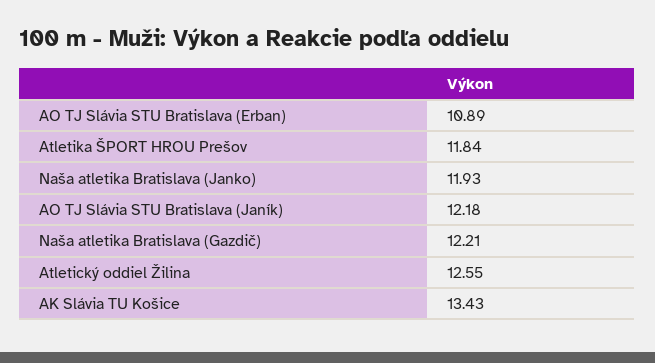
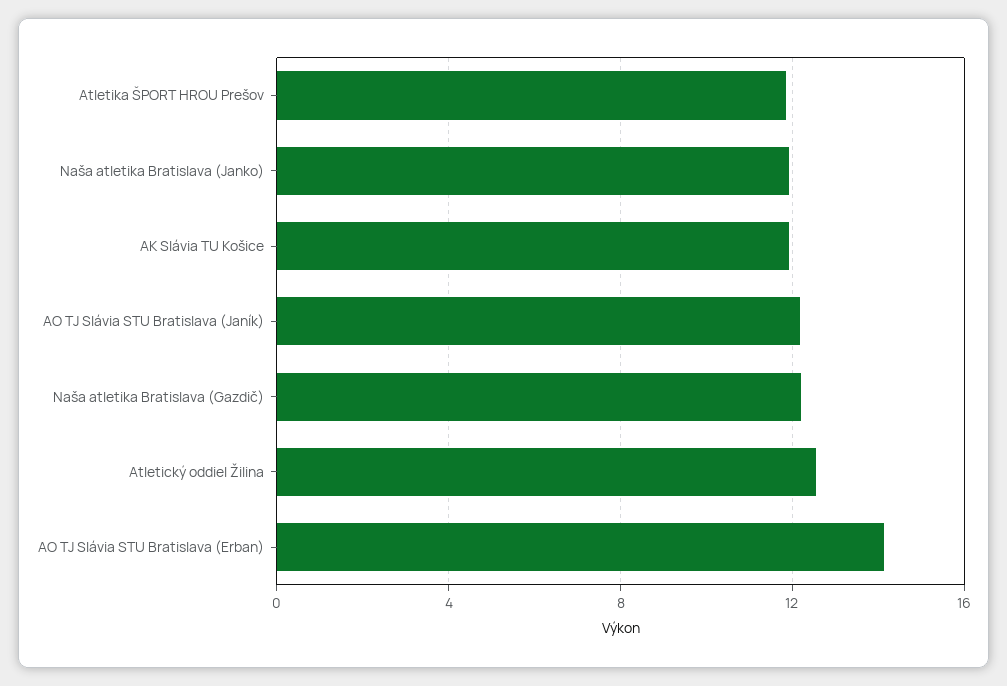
  {
-   "AO TJ Slávia STU Bratislava (Erban)": 10.89,
+   "AO TJ Slávia STU Bratislava (Erban)": 14,
    "Atletika ŠPORT HROU Prešov": 11.84,
    "Naša atletika Bratislava (Janko)": 11.93,
    "AO TJ Slávia STU Bratislava (Janík)": 12.18,
    "Naša atletika Bratislava (Gazdič)": 12.21,
    "Atletický oddiel Žilina": 12.55,
-   "AK Slávia TU Košice": 13.43
+   "AK Slávia TU Košice": 12
  }

